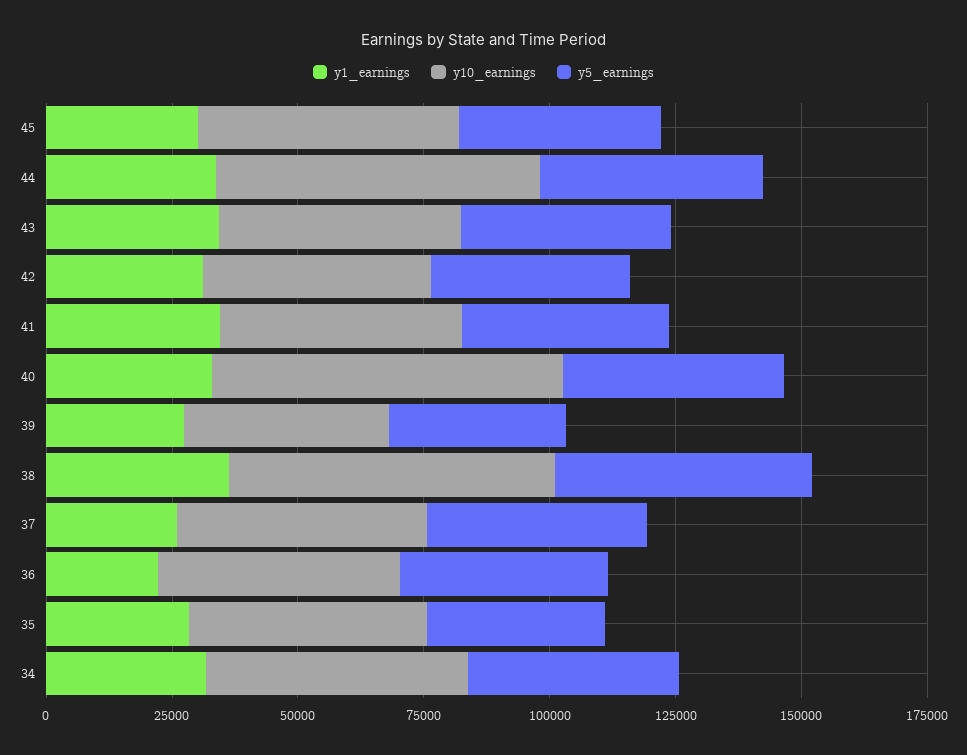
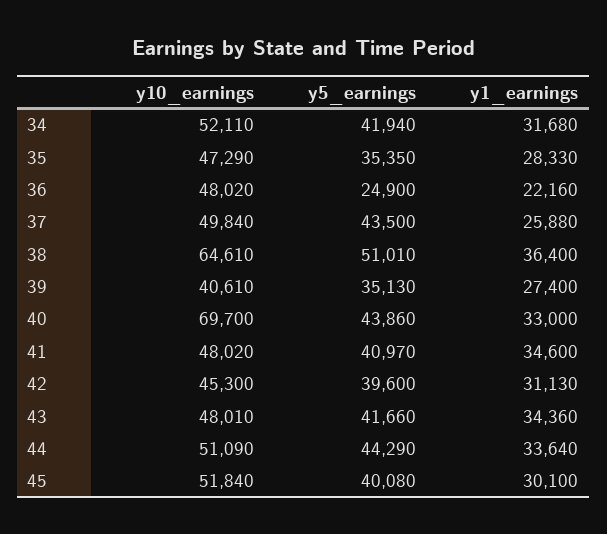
  {
    "y1_earnings": {
      "45": 30100,
      "44": 33640,
      "43": 34360,
      "42": 31130,
      "41": 34600,
      "40": 33000,
      "39": 27400,
      "38": 36400,
      "37": 25880,
      "36": 22160,
      "35": 28330,
      "34": 31680
    },
    "y10_earnings": {
      "45": 51840,
-     "44": 65000,
+     "44": 51090,
      "43": 48010,
      "42": 45300,
      "41": 48020,
      "40": 69700,
      "39": 40610,
      "38": 64610,
      "37": 49840,
      "36": 48020,
      "35": 47290,
      "34": 52110
    },
    "y5_earnings": {
      "45": 40080,
      "44": 44290,
      "43": 41660,
      "42": 39600,
      "41": 40970,
      "40": 43860,
      "39": 35130,
      "38": 51010,
      "37": 43500,
-     "36": 40000,
+     "36": 24900,
      "35": 35350,
      "34": 41940
    }
  }

